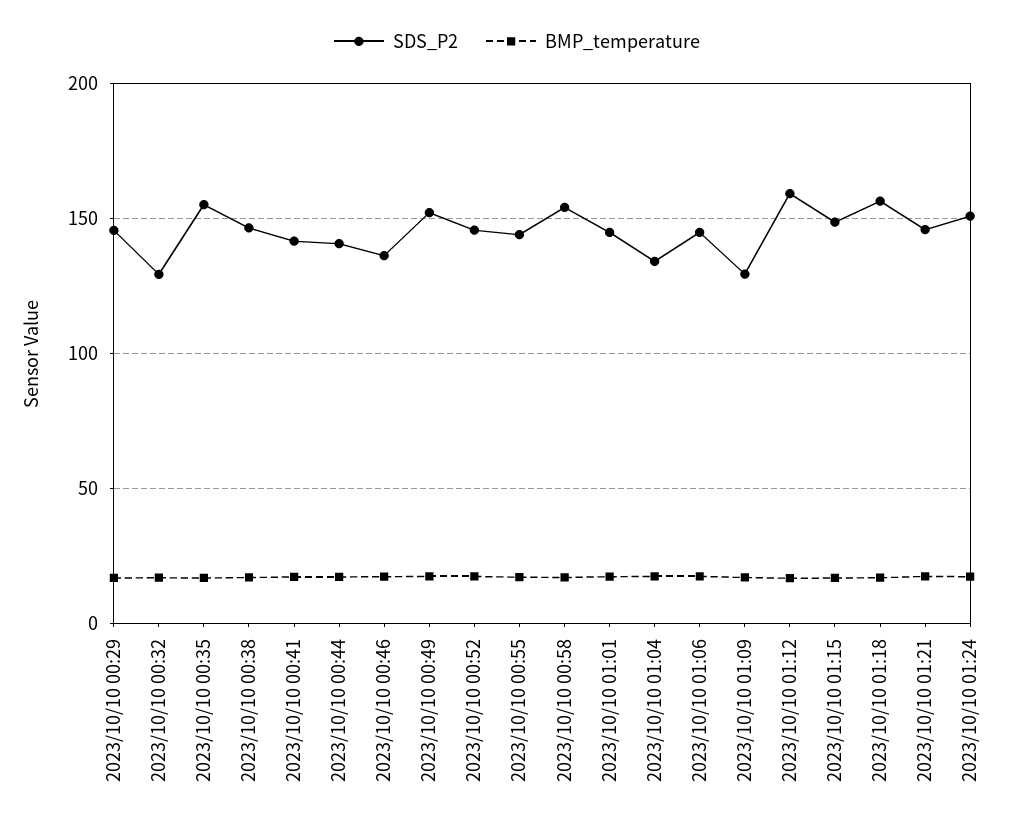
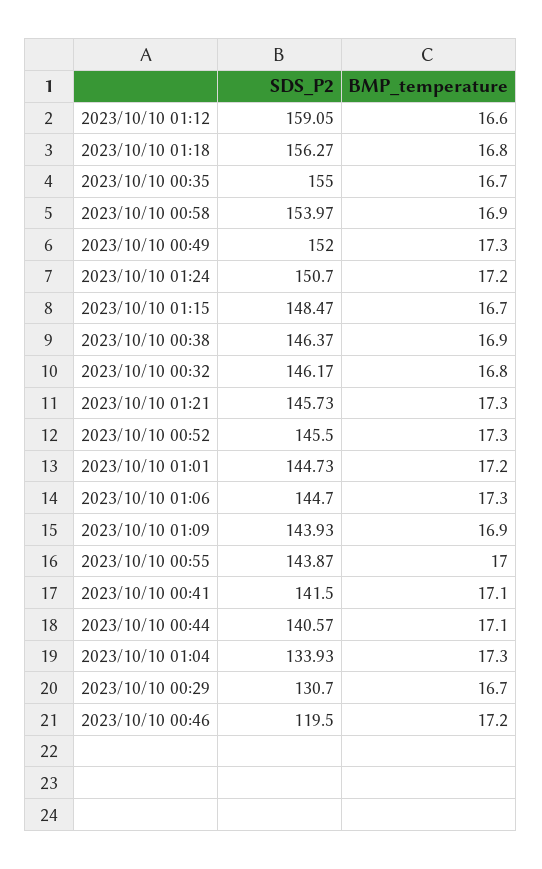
  {
    "SDS_P2": {
-     "2023/10/10 00:29": 145,
+     "2023/10/10 00:29": 130.7,
-     "2023/10/10 00:32": 130,
+     "2023/10/10 00:32": 146.17,
      "2023/10/10 00:35": 155,
      "2023/10/10 00:38": 146.37,
      "2023/10/10 00:41": 141.5,
      "2023/10/10 00:44": 140.57,
-     "2023/10/10 00:46": 135,
+     "2023/10/10 00:46": 119.5,
      "2023/10/10 00:49": 152,
      "2023/10/10 00:52": 145.5,
      "2023/10/10 00:55": 143.87,
      "2023/10/10 00:58": 153.97,
      "2023/10/10 01:01": 144.73,
      "2023/10/10 01:04": 133.93,
      "2023/10/10 01:06": 144.7,
-     "2023/10/10 01:09": 130,
+     "2023/10/10 01:09": 143.93,
      "2023/10/10 01:12": 159.05,
      "2023/10/10 01:15": 148.47,
      "2023/10/10 01:18": 156.27,
      "2023/10/10 01:21": 145.73,
      "2023/10/10 01:24": 150.7
    },
    "BMP_temperature": {
      "2023/10/10 00:29": 16.7,
      "2023/10/10 00:32": 16.8,
      "2023/10/10 00:35": 16.7,
      "2023/10/10 00:38": 16.9,
      "2023/10/10 00:41": 17.1,
      "2023/10/10 00:44": 17.1,
      "2023/10/10 00:46": 17.2,
      "2023/10/10 00:49": 17.3,
      "2023/10/10 00:52": 17.3,
      "2023/10/10 00:55": 17,
      "2023/10/10 00:58": 16.9,
      "2023/10/10 01:01": 17.2,
      "2023/10/10 01:04": 17.3,
      "2023/10/10 01:06": 17.3,
      "2023/10/10 01:09": 16.9,
      "2023/10/10 01:12": 16.6,
      "2023/10/10 01:15": 16.7,
      "2023/10/10 01:18": 16.8,
      "2023/10/10 01:21": 17.3,
      "2023/10/10 01:24": 17.2
    }
  }

